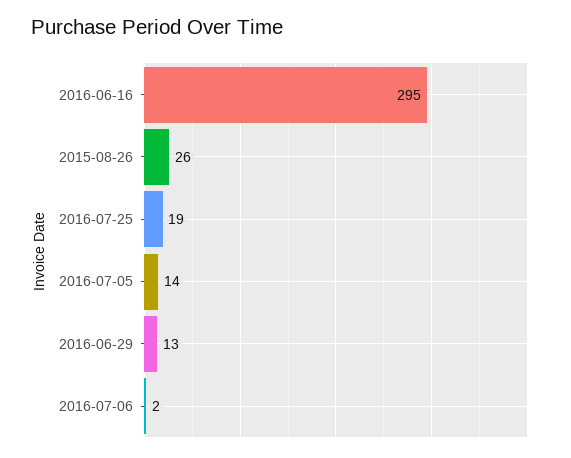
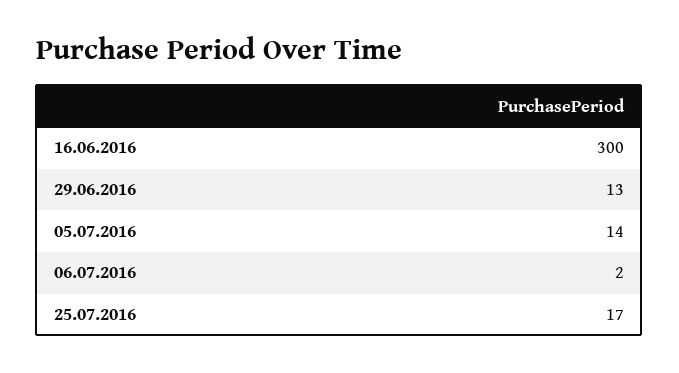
  {
-   "2016-06-16": 295,
+   "2016-06-16": 300,
-   "2015-08-26": 26,
-   "2016-07-25": 19,
+   "2016-07-25": 17,
    "2016-07-05": 14,
    "2016-06-29": 13,
    "2016-07-06": 2
  }

